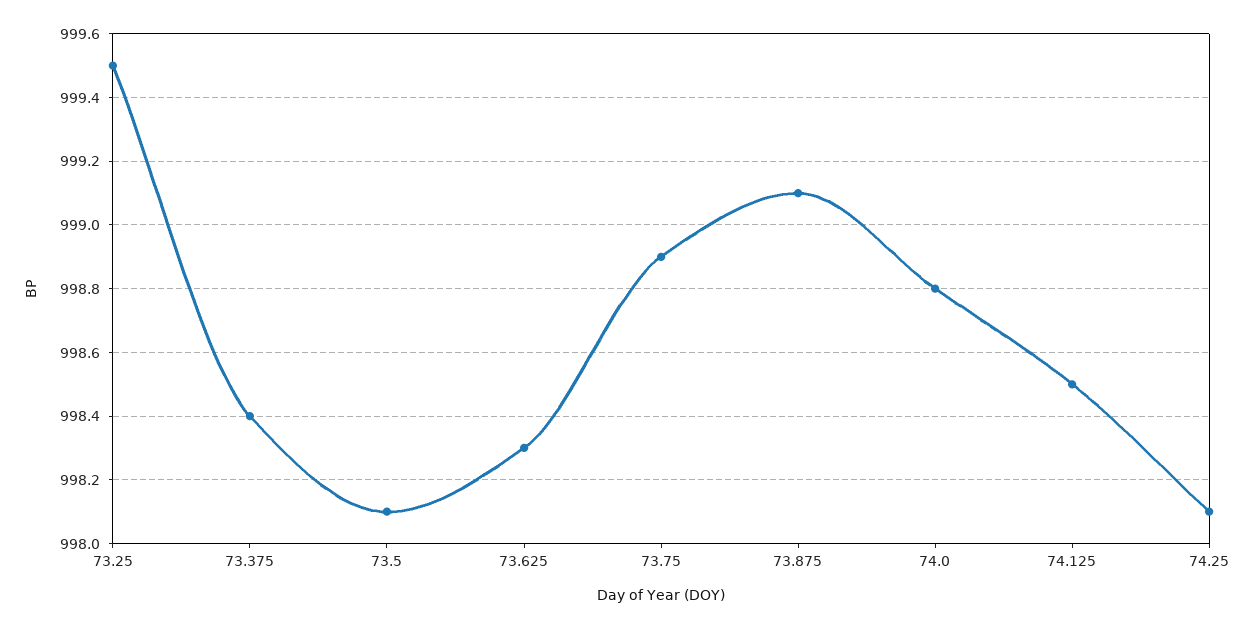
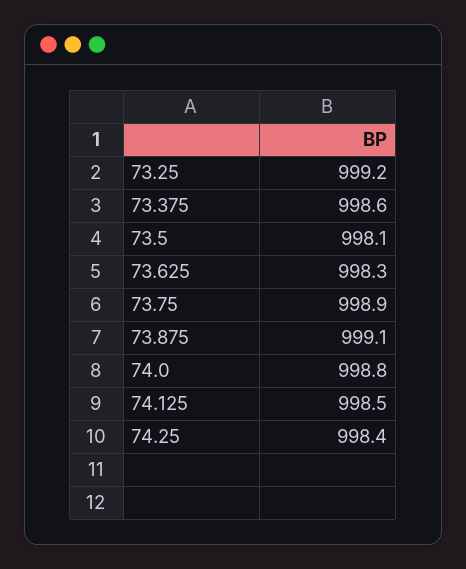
  {
-   "73.25": 999.5,
+   "73.25": 999.2,
-   "73.375": 998.4,
+   "73.375": 998.6,
    "73.5": 998.1,
    "73.625": 998.3,
    "73.75": 998.9,
    "73.875": 999.1,
    "74.0": 998.8,
    "74.125": 998.5,
-   "74.25": 998.1
+   "74.25": 998.4
  }

